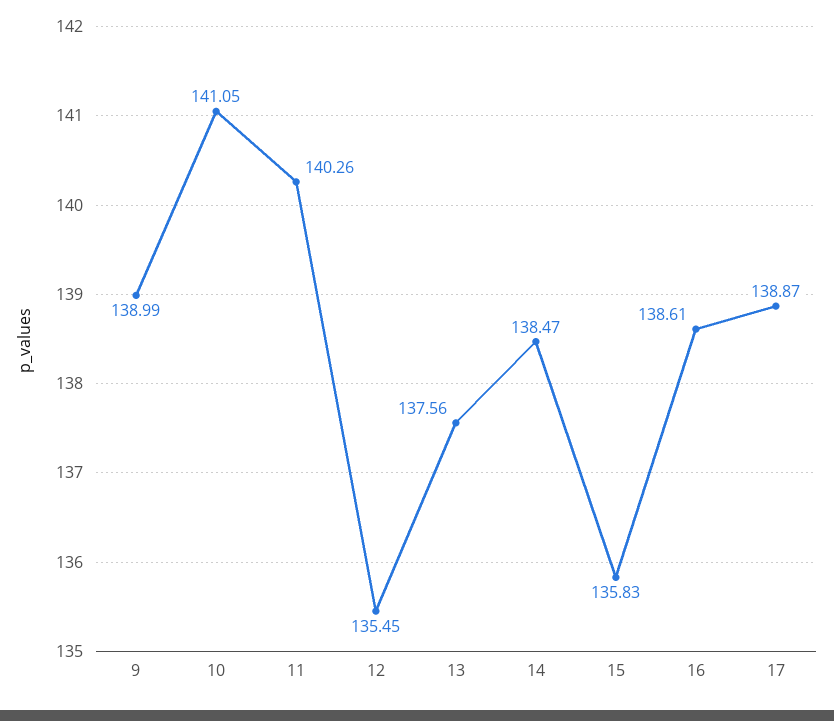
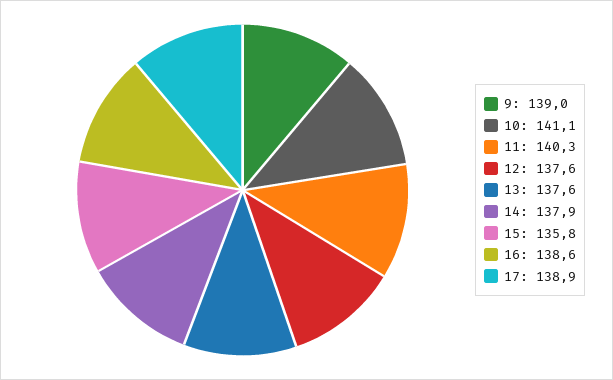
  {
    "9": 138.99,
    "10": 141.05,
    "11": 140.26,
-   "12": 135.45,
+   "12": 137.6,
    "13": 137.56,
-   "14": 138.47,
+   "14": 137.9,
    "15": 135.83,
    "16": 138.61,
    "17": 138.87
  }

